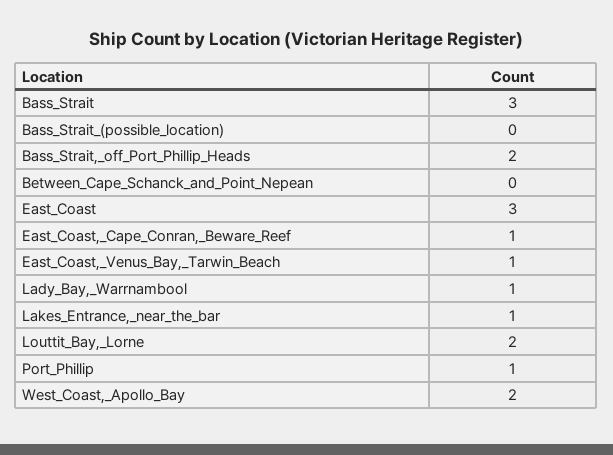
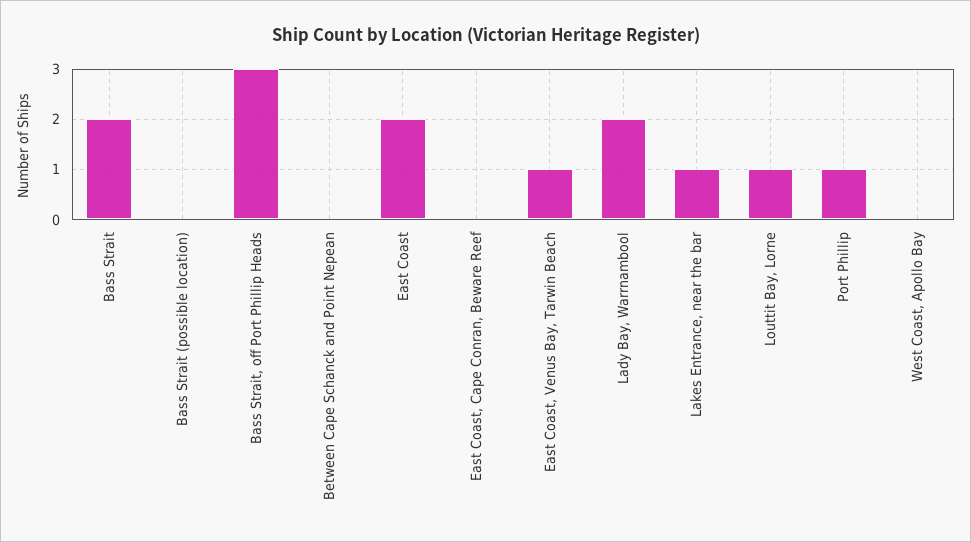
  {
-   "Bass_Strait": 3,
+   "Bass_Strait": 2,
    "Bass_Strait_(possible_location)": 0,
-   "Bass_Strait,_off_Port_Phillip_Heads": 2,
+   "Bass_Strait,_off_Port_Phillip_Heads": 3,
    "Between_Cape_Schanck_and_Point_Nepean": 0,
-   "East_Coast": 3,
+   "East_Coast": 2,
-   "East_Coast,_Cape_Conran,_Beware_Reef": 1,
+   "East_Coast,_Cape_Conran,_Beware_Reef": 0,
    "East_Coast,_Venus_Bay,_Tarwin_Beach": 1,
-   "Lady_Bay,_Warrnambool": 1,
+   "Lady_Bay,_Warrnambool": 2,
    "Lakes_Entrance,_near_the_bar": 1,
-   "Louttit_Bay,_Lorne": 2,
+   "Louttit_Bay,_Lorne": 1,
    "Port_Phillip": 1,
-   "West_Coast,_Apollo_Bay": 2
+   "West_Coast,_Apollo_Bay": 0
  }

